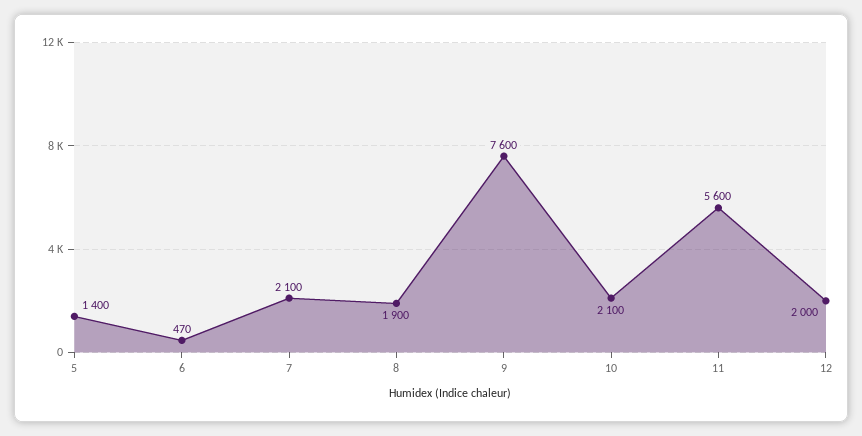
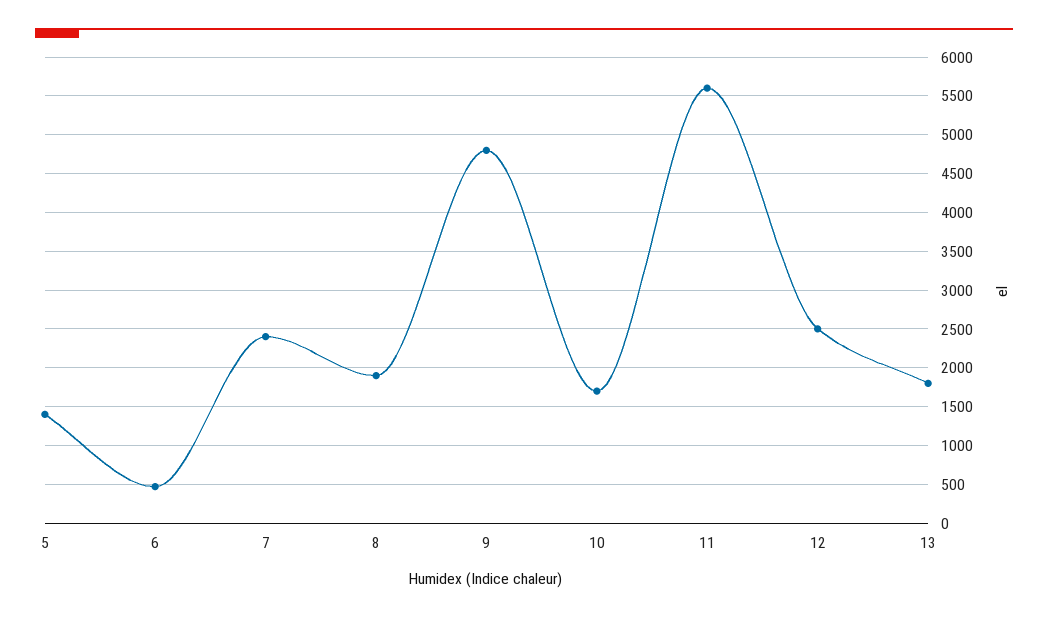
  {
    "5": 1400,
    "6": 470,
-   "7": 2100,
+   "7": 2400,
    "8": 1900,
-   "9": 7600,
+   "9": 4800,
-   "10": 2100,
+   "10": 1700,
    "11": 5600,
-   "12": 2000
+   "12": 2500,
+   "13": 1800
  }

